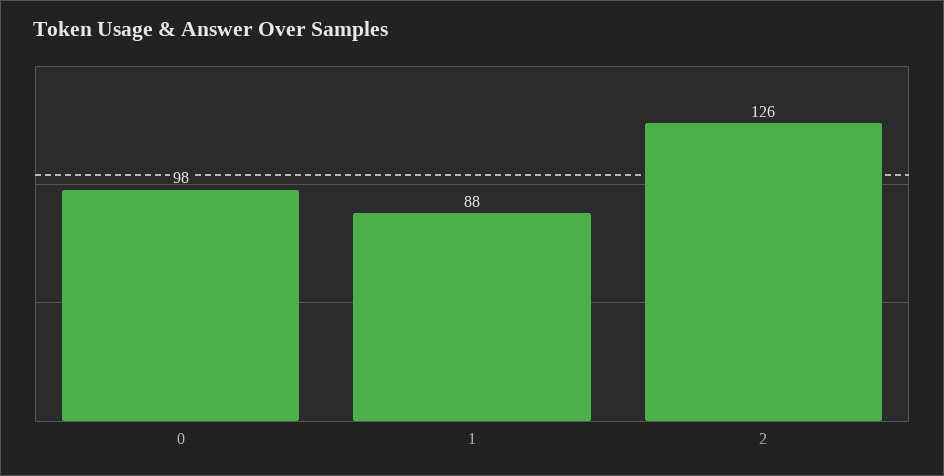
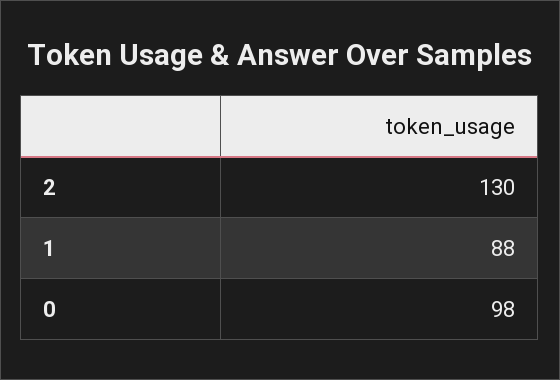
  {
    "0": 98,
    "1": 88,
-   "2": 126
+   "2": 130
  }

